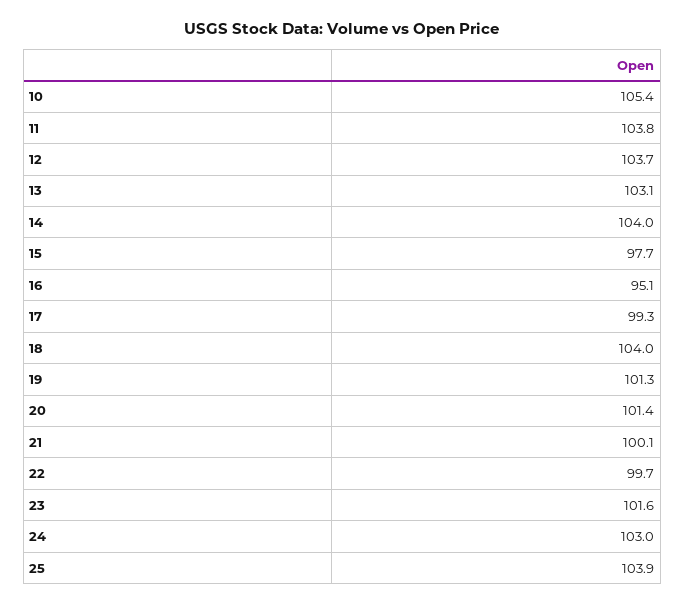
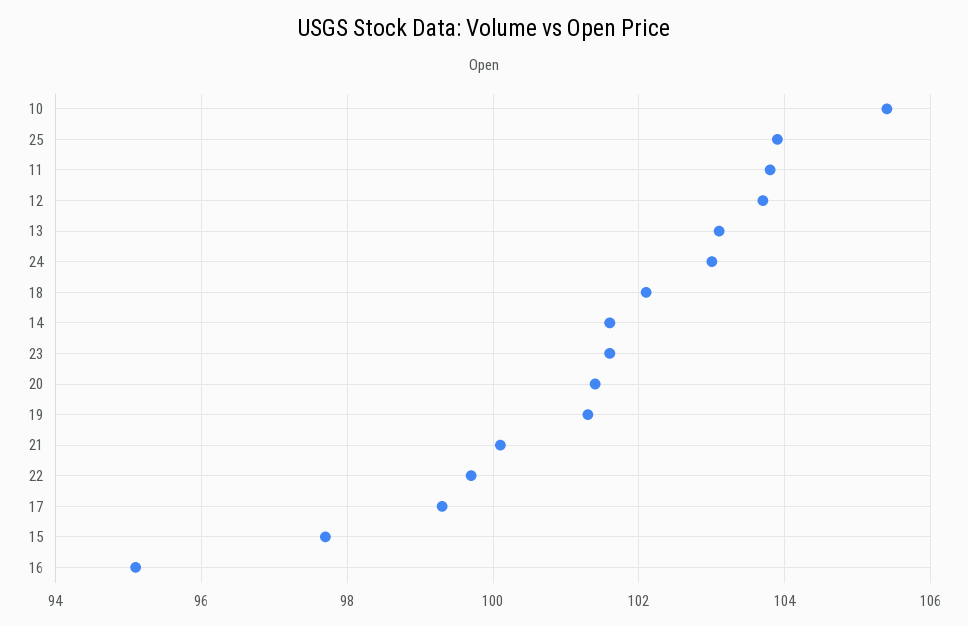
  {
    "10": 105.4,
    "11": 103.8,
    "12": 103.7,
    "13": 103.1,
-   "14": 104,
+   "14": 101.5,
    "15": 97.7,
    "16": 95.1,
    "17": 99.3,
-   "18": 104,
+   "18": 102,
    "19": 101.3,
    "20": 101.4,
    "21": 100.1,
    "22": 99.7,
    "23": 101.6,
    "24": 103,
    "25": 103.9
  }

